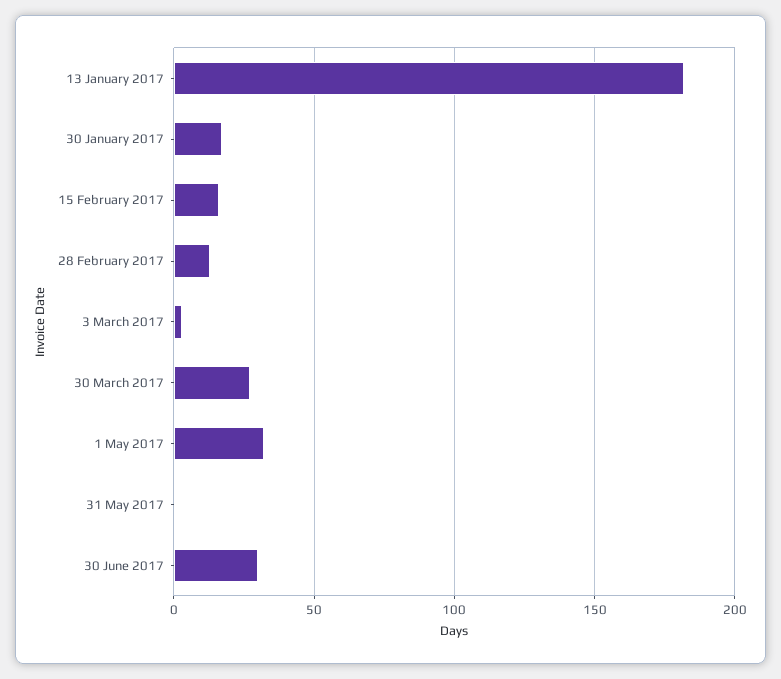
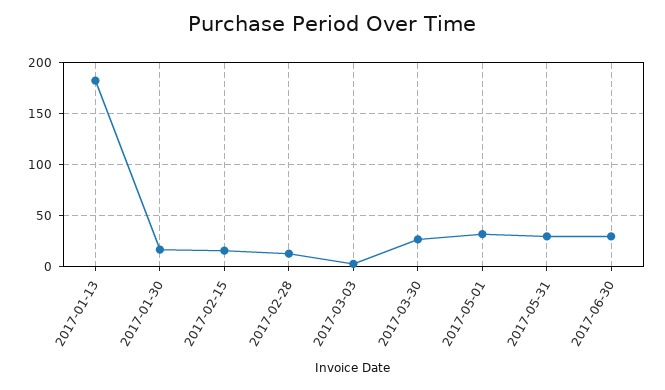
  {
    "13 January 2017": 180,
    "30 January 2017": 15,
    "15 February 2017": 15,
    "28 February 2017": 15,
    "3 March 2017": 5,
    "30 March 2017": 25,
    "1 May 2017": 30,
-   "31 May 2017": 0,
+   "31 May 2017": 30,
    "30 June 2017": 30
  }

